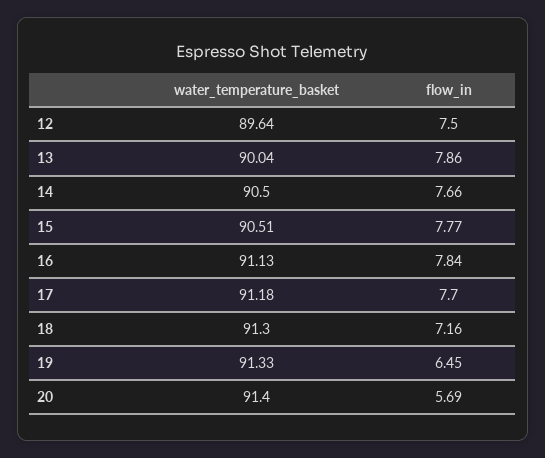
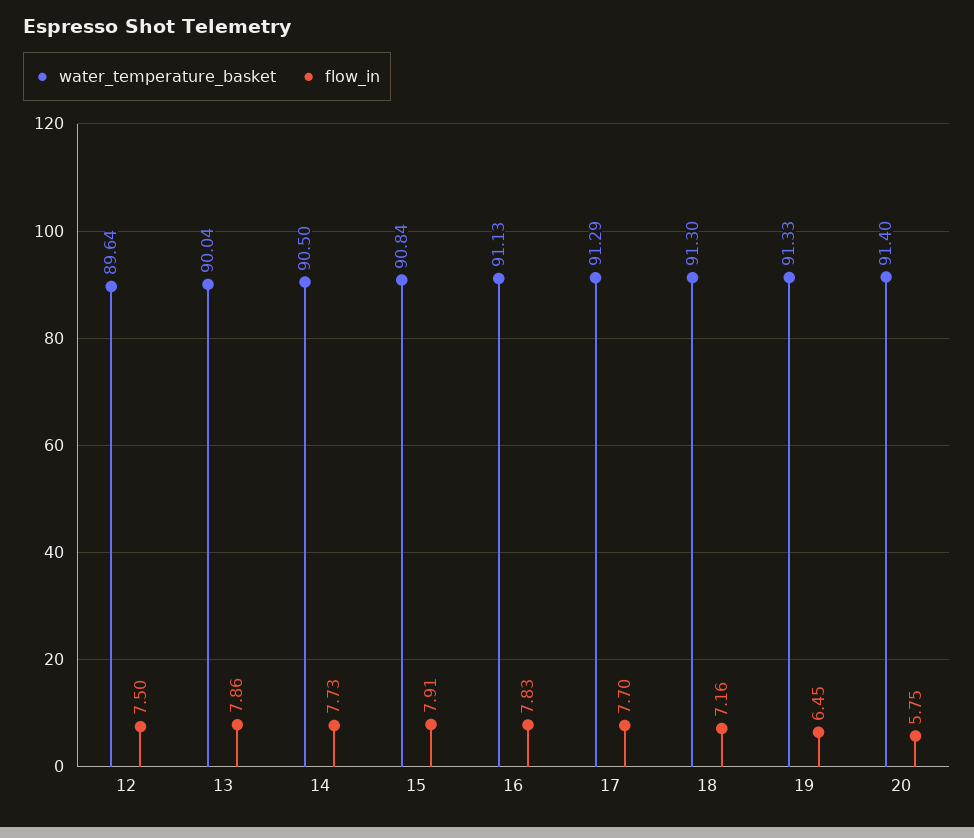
  {
    "water_temperature_basket": {
      "12": 89.64,
      "13": 90.04,
      "14": 90.5,
-     "15": 90.51,
+     "15": 90.84,
      "16": 91.13,
-     "17": 91.18,
+     "17": 91.29,
      "18": 91.3,
      "19": 91.33,
      "20": 91.4
    },
    "flow_in": {
      "12": 7.5,
      "13": 7.86,
-     "14": 7.66,
+     "14": 7.73,
-     "15": 7.77,
+     "15": 7.91,
-     "16": 7.84,
+     "16": 7.83,
      "17": 7.7,
      "18": 7.16,
      "19": 6.45,
-     "20": 5.69
+     "20": 5.75
    }
  }

